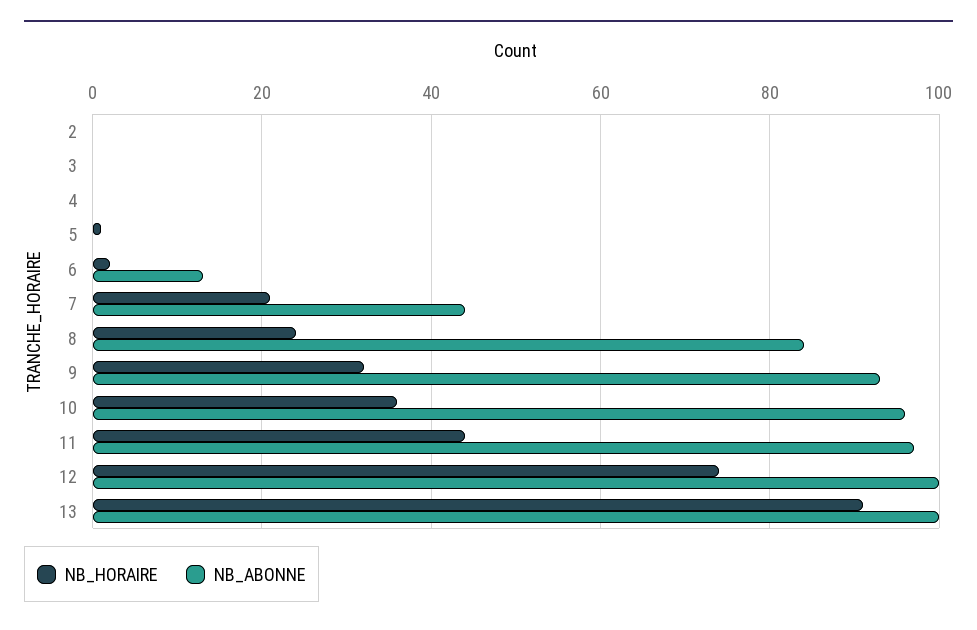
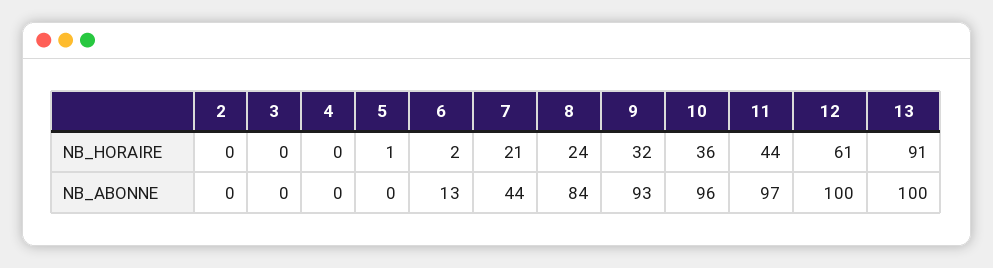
  {
    "NB_HORAIRE": {
      "2": 0,
      "3": 0,
      "4": 0,
      "5": 1,
      "6": 2,
      "7": 21,
      "8": 24,
      "9": 32,
      "10": 36,
      "11": 44,
-     "12": 75,
+     "12": 61,
      "13": 91
    },
    "NB_ABONNE": {
      "2": 0,
      "3": 0,
      "4": 0,
      "5": 0,
      "6": 13,
      "7": 44,
      "8": 84,
      "9": 93,
      "10": 96,
      "11": 97,
      "12": 100,
      "13": 100
    }
  }

